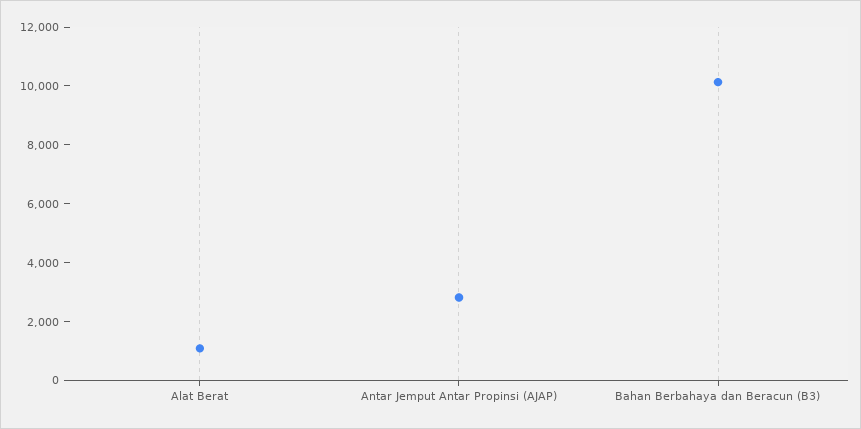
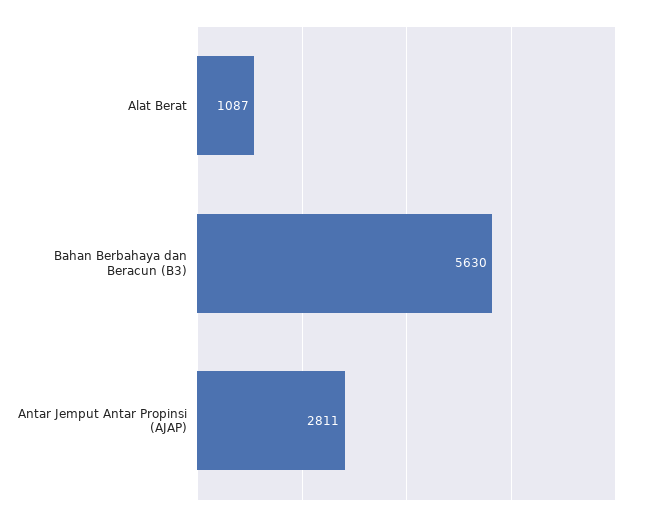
  {
    "Alat Berat": 1087,
    "Antar Jemput Antar Propinsi (AJAP)": 2811,
-   "Bahan Berbahaya dan Beracun (B3)": 10000
+   "Bahan Berbahaya dan Beracun (B3)": 5630
  }

